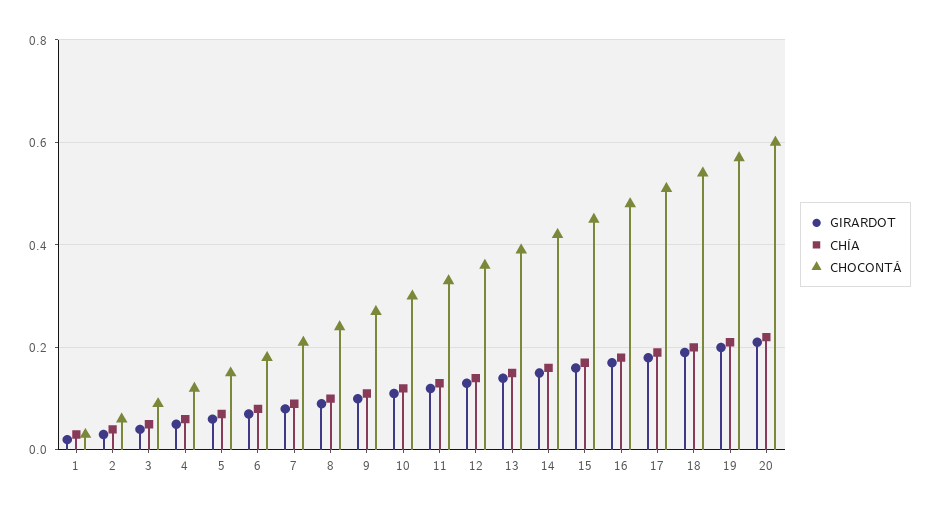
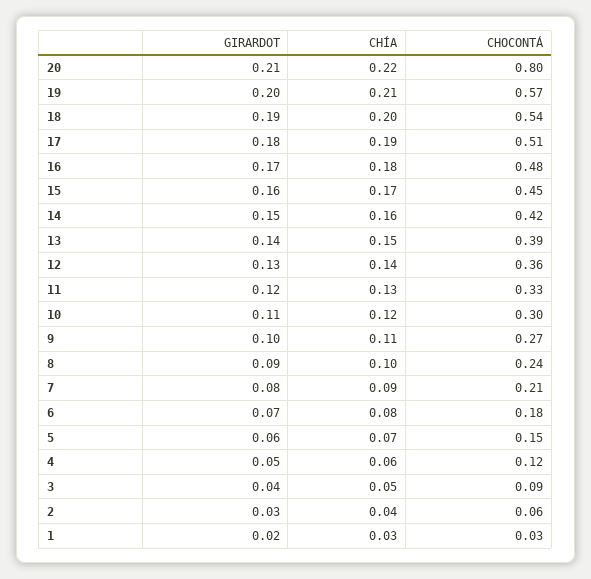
  {
    "GIRARDOT": {
      "1": 0.02,
      "2": 0.03,
      "3": 0.04,
      "4": 0.05,
      "5": 0.06,
      "6": 0.07,
      "7": 0.08,
      "8": 0.09,
      "9": 0.1,
      "10": 0.11,
      "11": 0.12,
      "12": 0.13,
      "13": 0.14,
      "14": 0.15,
      "15": 0.16,
      "16": 0.17,
      "17": 0.18,
      "18": 0.19,
      "19": 0.2,
      "20": 0.21
    },
    "CHÍA": {
      "1": 0.03,
      "2": 0.04,
      "3": 0.05,
      "4": 0.06,
      "5": 0.07,
      "6": 0.08,
      "7": 0.09,
      "8": 0.1,
      "9": 0.11,
      "10": 0.12,
      "11": 0.13,
      "12": 0.14,
      "13": 0.15,
      "14": 0.16,
      "15": 0.17,
      "16": 0.18,
      "17": 0.19,
      "18": 0.2,
      "19": 0.21,
      "20": 0.22
    },
    "CHOCONTÁ": {
      "1": 0.03,
      "2": 0.06,
      "3": 0.09,
      "4": 0.12,
      "5": 0.15,
      "6": 0.18,
      "7": 0.21,
      "8": 0.24,
      "9": 0.27,
      "10": 0.3,
      "11": 0.33,
      "12": 0.36,
      "13": 0.39,
      "14": 0.42,
      "15": 0.45,
      "16": 0.48,
      "17": 0.51,
      "18": 0.54,
      "19": 0.57,
-     "20": 0.6
+     "20": 0.8
    }
  }

